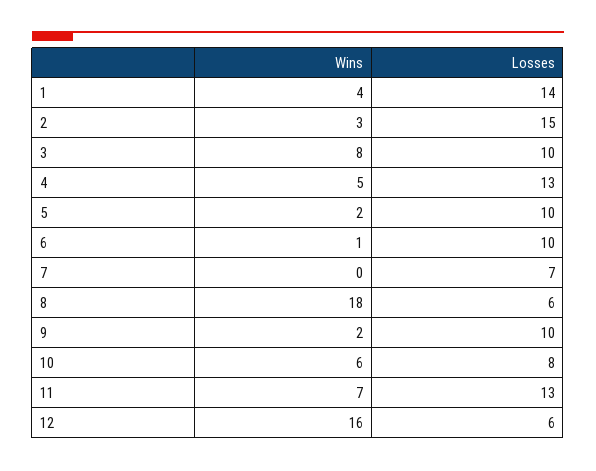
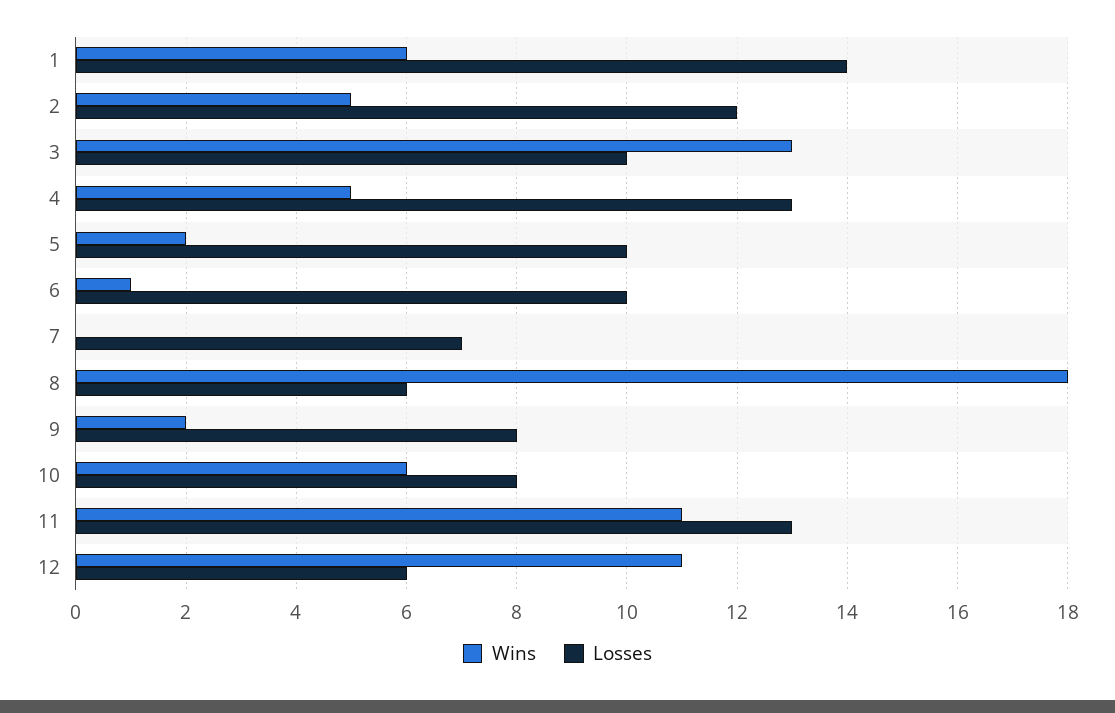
  {
    "Wins": {
-     "1": 4,
+     "1": 6,
-     "2": 3,
+     "2": 5,
-     "3": 8,
+     "3": 13,
      "4": 5,
      "5": 2,
      "6": 1,
      "7": 0,
      "8": 18,
      "9": 2,
      "10": 6,
-     "11": 7,
+     "11": 11,
-     "12": 16
+     "12": 11
    },
    "Losses": {
      "1": 14,
-     "2": 15,
+     "2": 12,
      "3": 10,
      "4": 13,
      "5": 10,
      "6": 10,
      "7": 7,
      "8": 6,
-     "9": 10,
+     "9": 8,
      "10": 8,
      "11": 13,
      "12": 6
    }
  }

